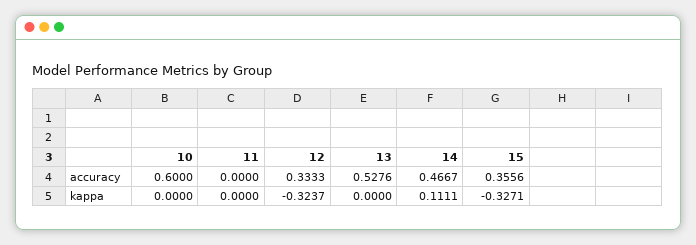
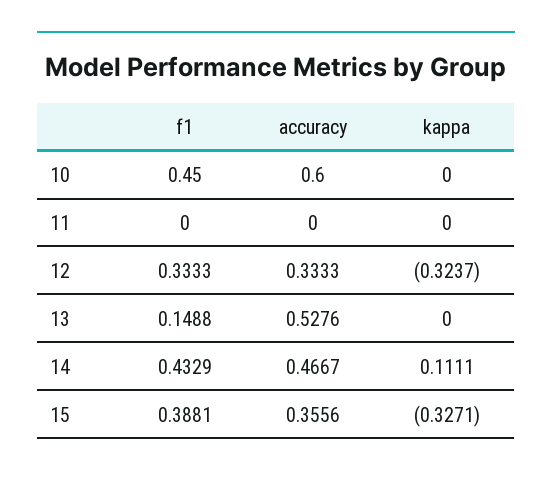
  {
    "10": {
      "accuracy": 0.6,
-     "kappa": 0
+     "kappa": 0,
+     "f1": 0.45
    },
    "11": {
      "accuracy": 0,
-     "kappa": 0
+     "kappa": 0,
+     "f1": 0
    },
    "12": {
      "accuracy": 0.3333,
-     "kappa": -0.3237
+     "kappa": -0.3237,
+     "f1": 0.3333
    },
    "13": {
      "accuracy": 0.5276,
-     "kappa": 0
+     "kappa": 0,
+     "f1": 0.1488
    },
    "14": {
      "accuracy": 0.4667,
-     "kappa": 0.1111
+     "kappa": 0.1111,
+     "f1": 0.4329
    },
    "15": {
      "accuracy": 0.3556,
-     "kappa": -0.3271
+     "kappa": -0.3271,
+     "f1": 0.3881
    }
  }

